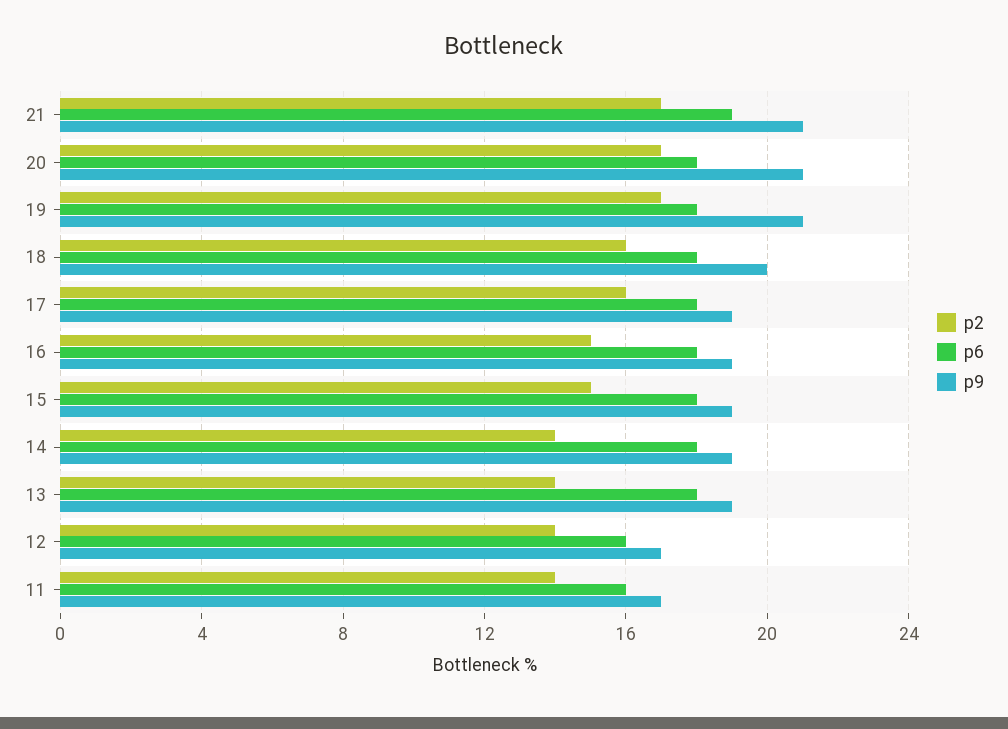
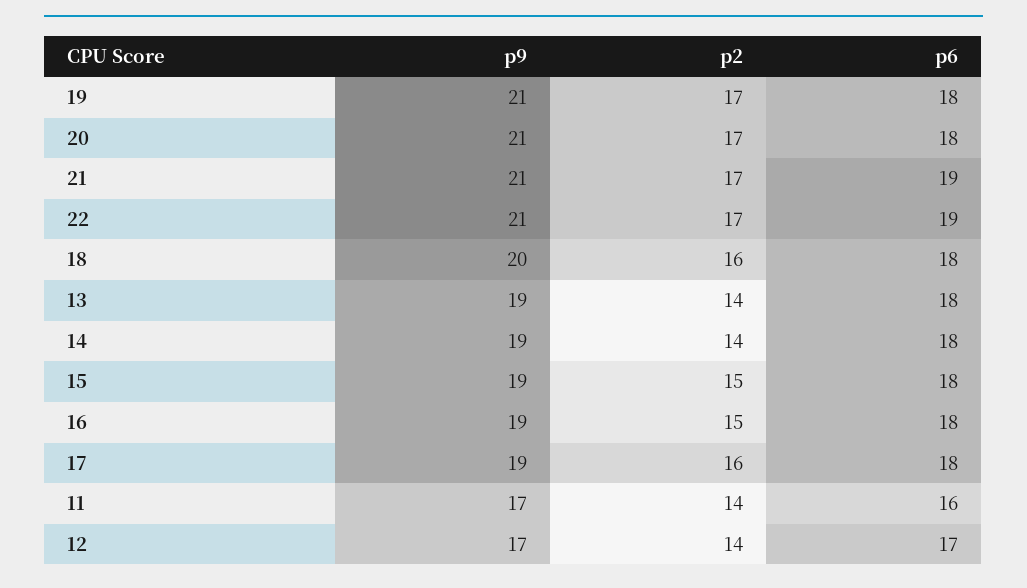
  {
    "p2": {
      "21": 17,
      "20": 17,
      "19": 17,
      "18": 16,
      "17": 16,
      "16": 15,
      "15": 15,
      "14": 14,
      "13": 14,
      "12": 14,
-     "11": 14
+     "11": 14,
+     "22": 17
    },
    "p6": {
      "21": 19,
      "20": 18,
      "19": 18,
      "18": 18,
      "17": 18,
      "16": 18,
      "15": 18,
      "14": 18,
      "13": 18,
-     "12": 16,
+     "12": 17,
-     "11": 16
+     "11": 16,
+     "22": 19
    },
    "p9": {
      "21": 21,
      "20": 21,
      "19": 21,
      "18": 20,
      "17": 19,
      "16": 19,
      "15": 19,
      "14": 19,
      "13": 19,
      "12": 17,
-     "11": 17
+     "11": 17,
+     "22": 21
    }
  }

